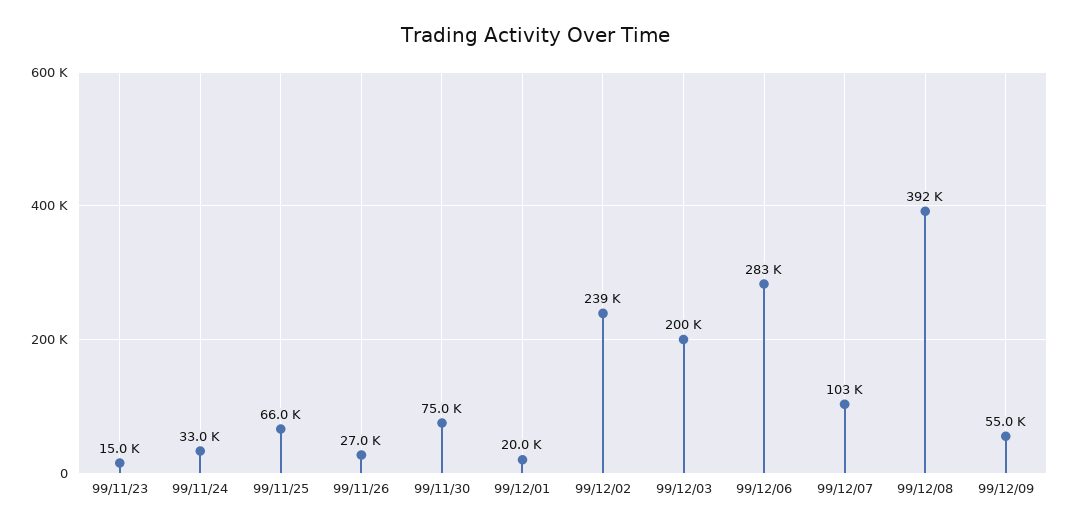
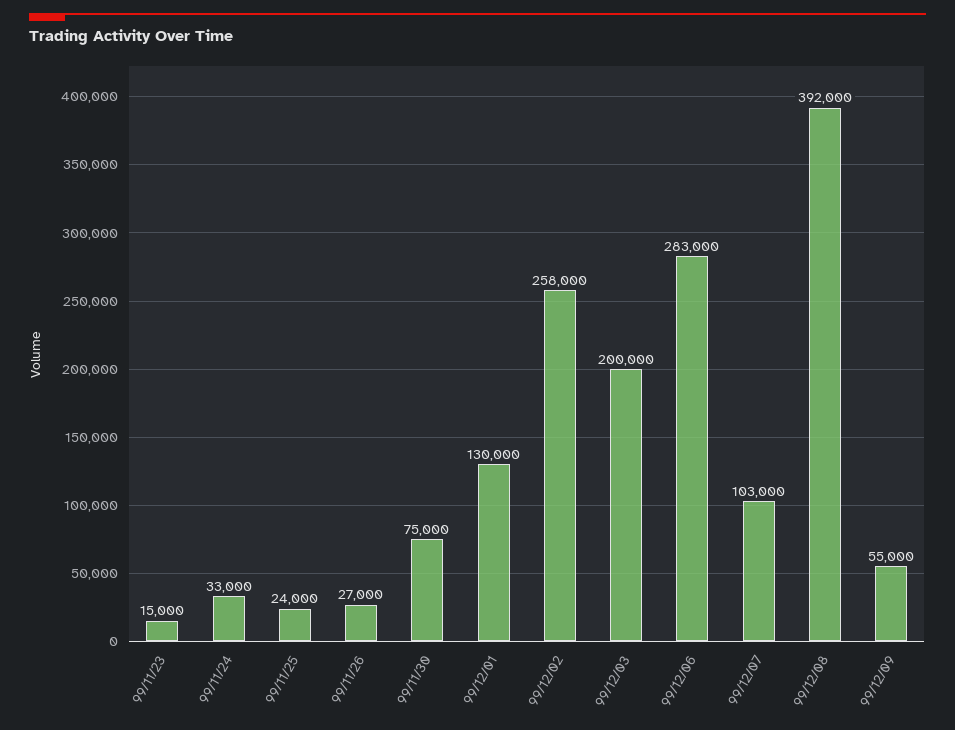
  {
    "99/11/23": 15000,
    "99/11/24": 33000,
-   "99/11/25": 66000,
+   "99/11/25": 24000,
    "99/11/26": 27000,
    "99/11/30": 75000,
-   "99/12/01": 20000,
+   "99/12/01": 130000,
-   "99/12/02": 239000,
+   "99/12/02": 258000,
    "99/12/03": 200000,
    "99/12/06": 283000,
    "99/12/07": 103000,
    "99/12/08": 392000,
    "99/12/09": 55000
  }

